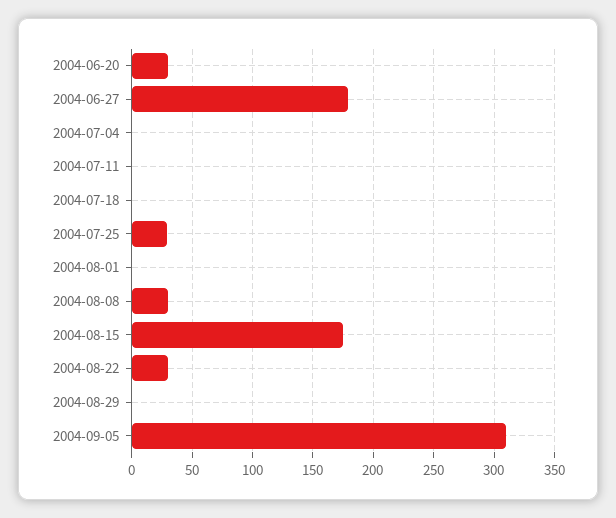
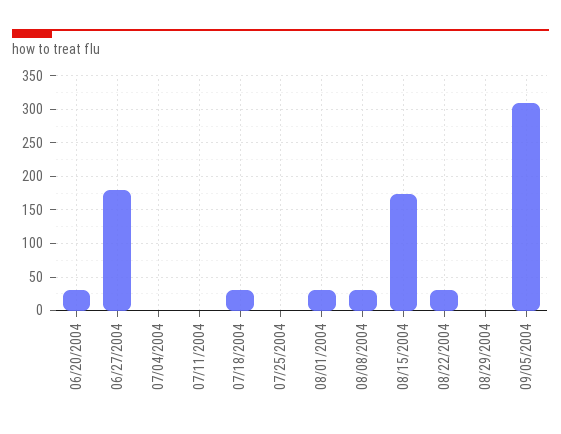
  {
    "2004-06-20": 30,
    "2004-06-27": 180,
    "2004-07-04": 0,
    "2004-07-11": 0,
-   "2004-07-18": 0,
+   "2004-07-18": 30,
-   "2004-07-25": 30,
+   "2004-07-25": 0,
-   "2004-08-01": 0,
+   "2004-08-01": 30,
    "2004-08-08": 30,
    "2004-08-15": 175,
    "2004-08-22": 30,
    "2004-08-29": 0,
    "2004-09-05": 310
  }

